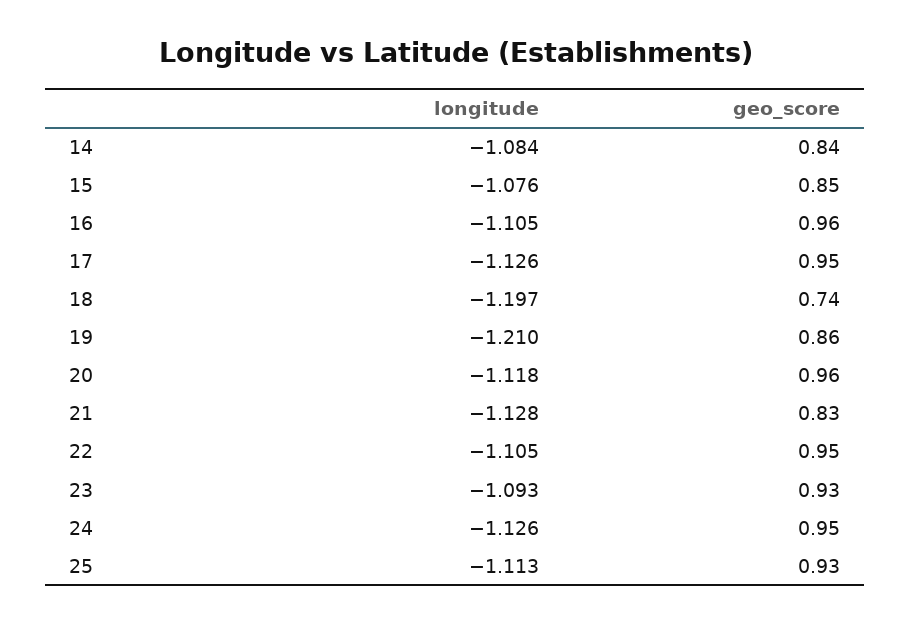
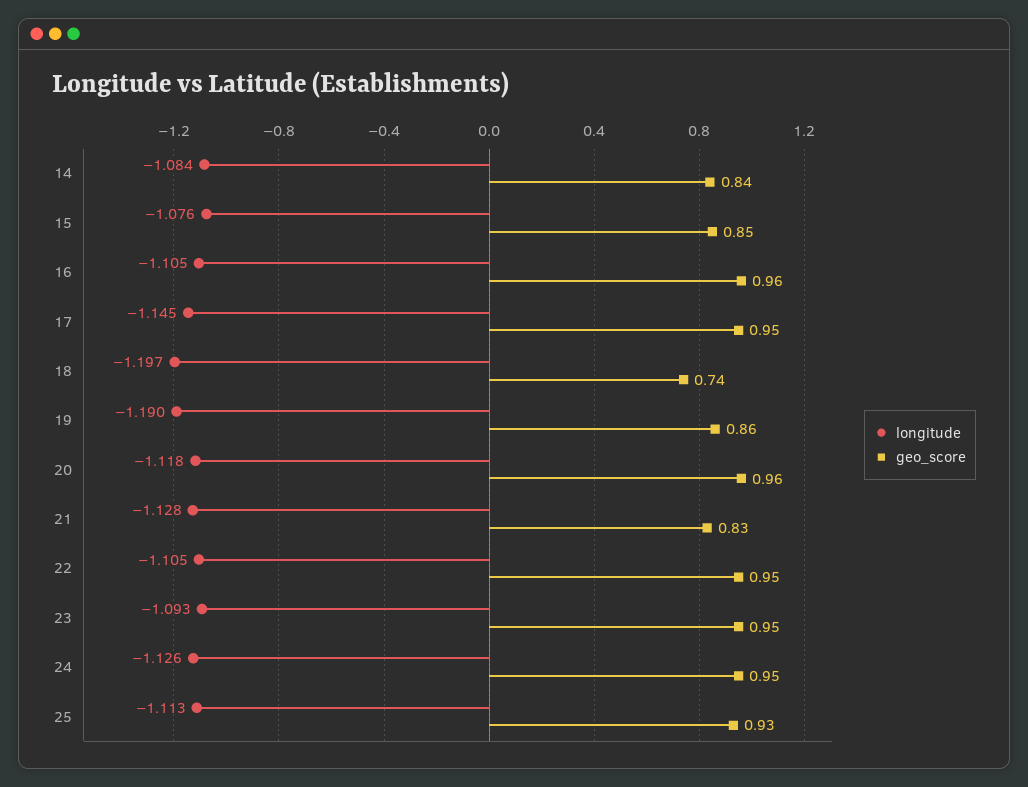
  {
    "longitude": {
      "14": -1.084,
      "15": -1.076,
      "16": -1.105,
-     "17": -1.126,
+     "17": -1.145,
      "18": -1.197,
-     "19": -1.21,
+     "19": -1.19,
      "20": -1.118,
      "21": -1.128,
      "22": -1.105,
      "23": -1.093,
      "24": -1.126,
      "25": -1.113
    },
    "geo_score": {
      "14": 0.84,
      "15": 0.85,
      "16": 0.96,
      "17": 0.95,
      "18": 0.74,
      "19": 0.86,
      "20": 0.96,
      "21": 0.83,
      "22": 0.95,
-     "23": 0.93,
+     "23": 0.95,
      "24": 0.95,
      "25": 0.93
    }
  }

